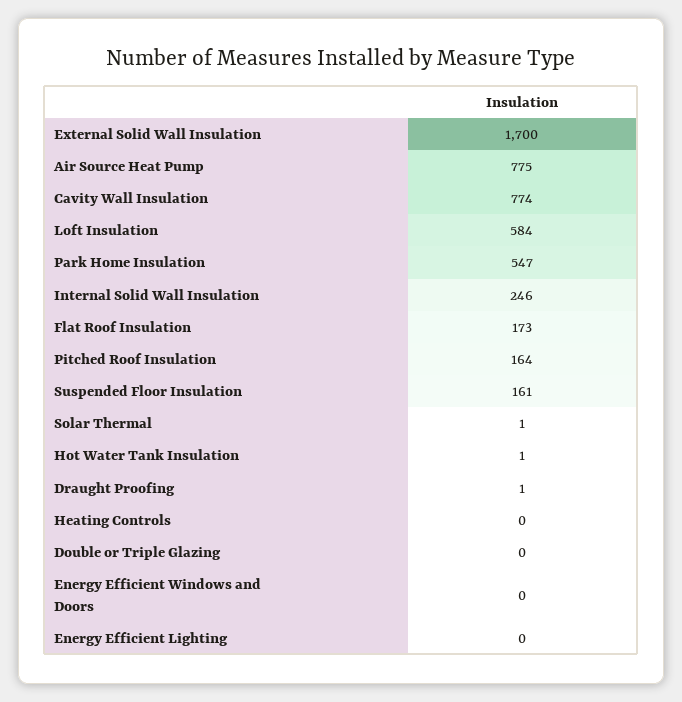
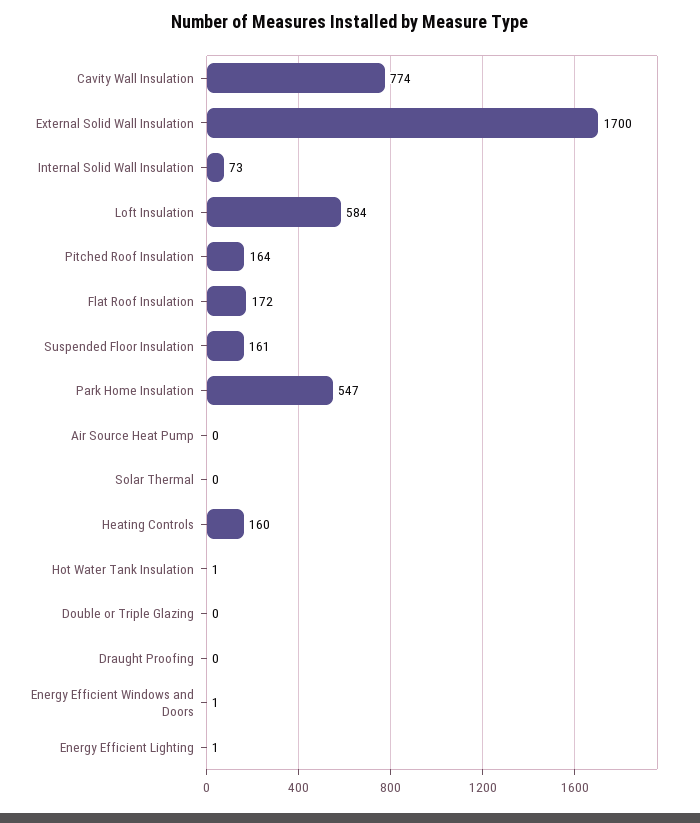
  {
    "External Solid Wall Insulation": 1700,
-   "Air Source Heat Pump": 775,
+   "Air Source Heat Pump": 0,
    "Cavity Wall Insulation": 774,
    "Loft Insulation": 584,
    "Park Home Insulation": 547,
-   "Internal Solid Wall Insulation": 246,
+   "Internal Solid Wall Insulation": 73,
-   "Flat Roof Insulation": 173,
+   "Flat Roof Insulation": 172,
    "Pitched Roof Insulation": 164,
    "Suspended Floor Insulation": 161,
-   "Solar Thermal": 1,
+   "Solar Thermal": 0,
    "Hot Water Tank Insulation": 1,
-   "Draught Proofing": 1,
+   "Draught Proofing": 0,
-   "Heating Controls": 0,
+   "Heating Controls": 160,
    "Double or Triple Glazing": 0,
-   "Energy Efficient Windows and Doors": 0,
+   "Energy Efficient Windows and Doors": 1,
-   "Energy Efficient Lighting": 0
+   "Energy Efficient Lighting": 1
  }

